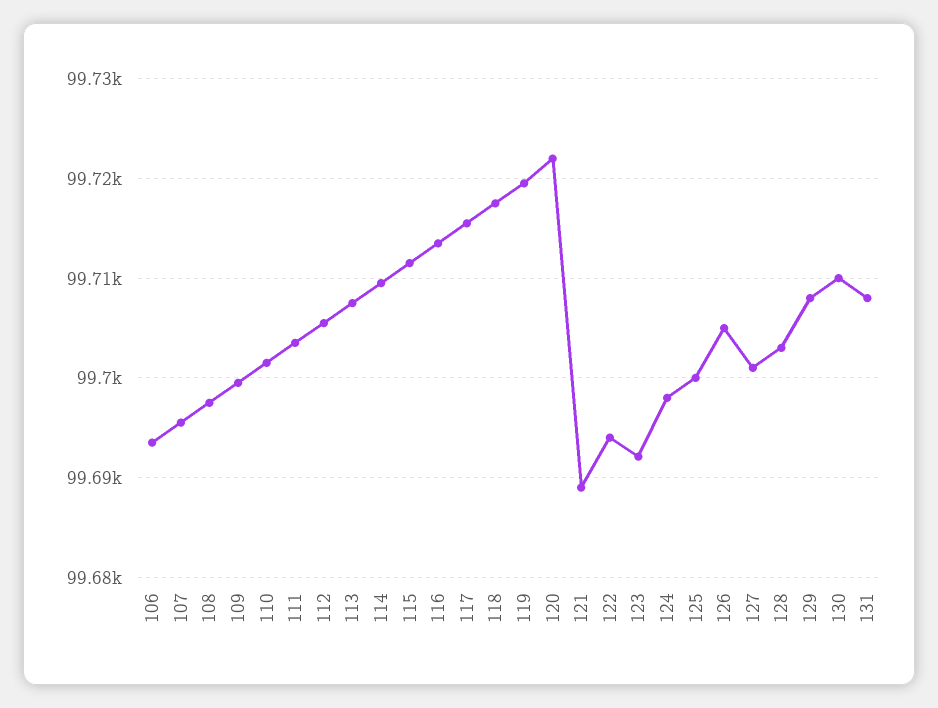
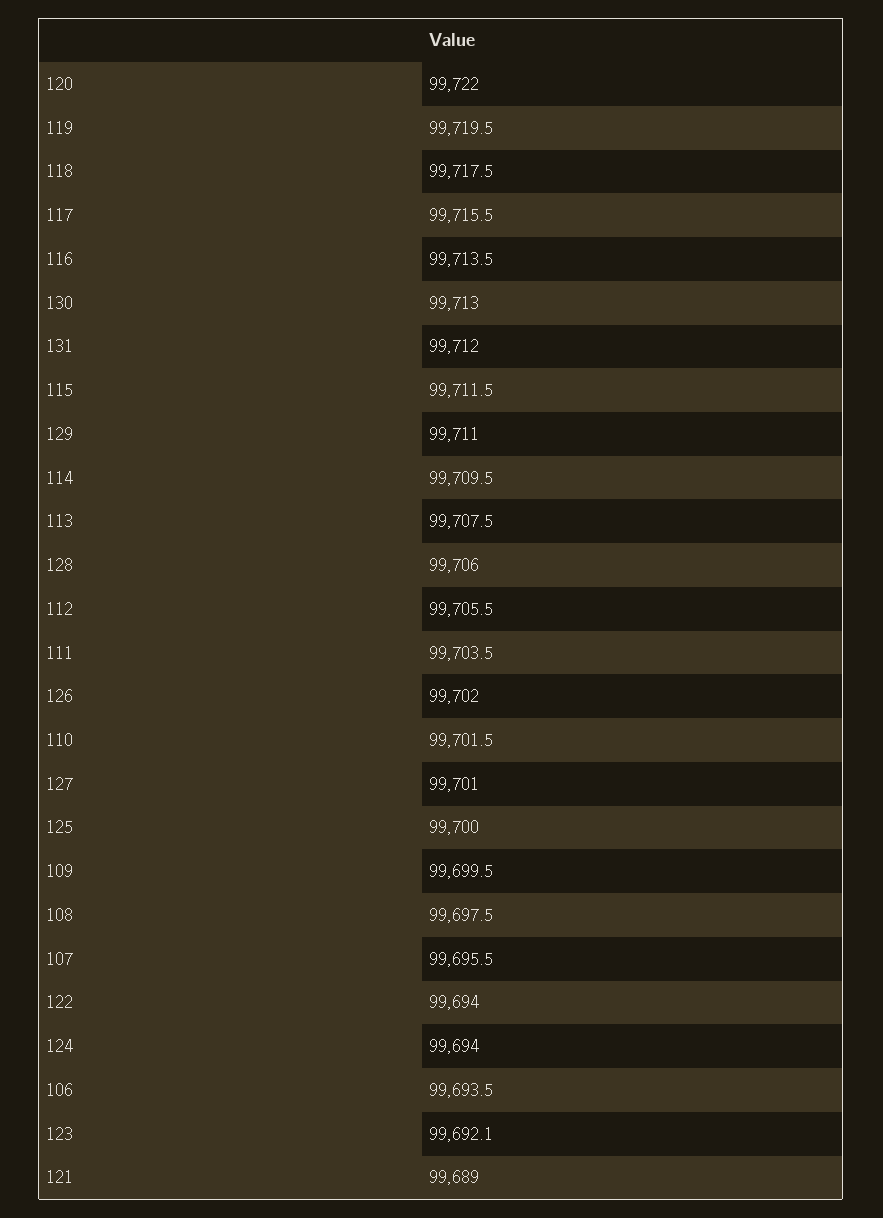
  {
    "106": 99693.5,
    "107": 99695.5,
    "108": 99697.5,
    "109": 99699.5,
    "110": 99701.5,
    "111": 99703.5,
    "112": 99705.5,
    "113": 99707.5,
    "114": 99709.5,
    "115": 99711.5,
    "116": 99713.5,
    "117": 99715.5,
    "118": 99717.5,
    "119": 99719.5,
    "120": 99722,
    "121": 99689,
    "122": 99694,
    "123": 99692.1,
-   "124": 99698,
+   "124": 99694,
    "125": 99700,
-   "126": 99705,
+   "126": 99702,
    "127": 99701,
-   "128": 99703,
+   "128": 99706,
-   "129": 99708,
+   "129": 99711,
-   "130": 99710,
+   "130": 99713,
-   "131": 99708
+   "131": 99712
  }

